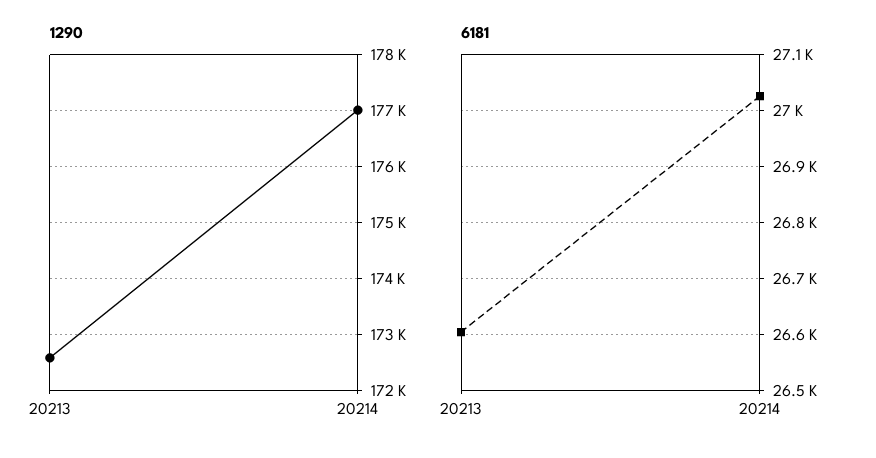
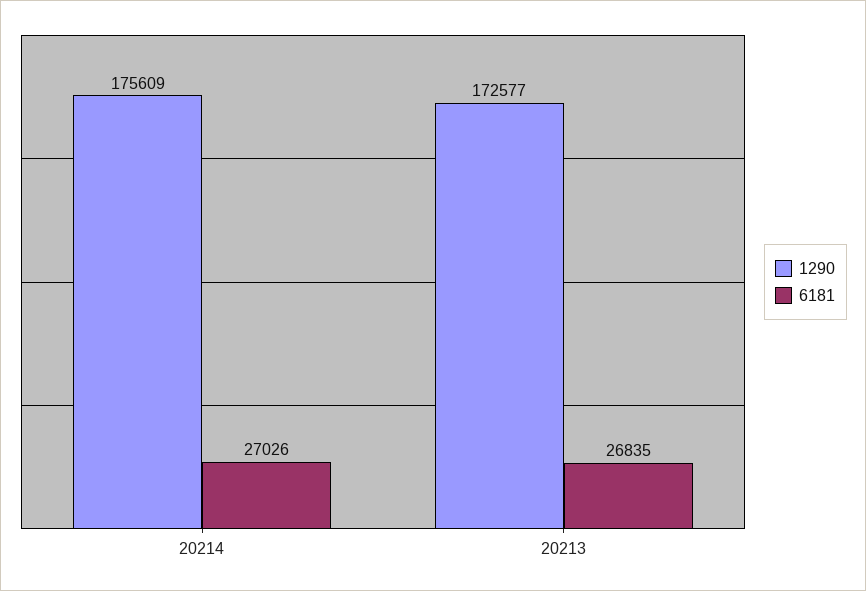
  {
    "1290": {
      "20213": 172577,
-     "20214": 177000
+     "20214": 175609
    },
    "6181": {
-     "20213": 26600,
+     "20213": 26835,
      "20214": 27026
    }
  }

